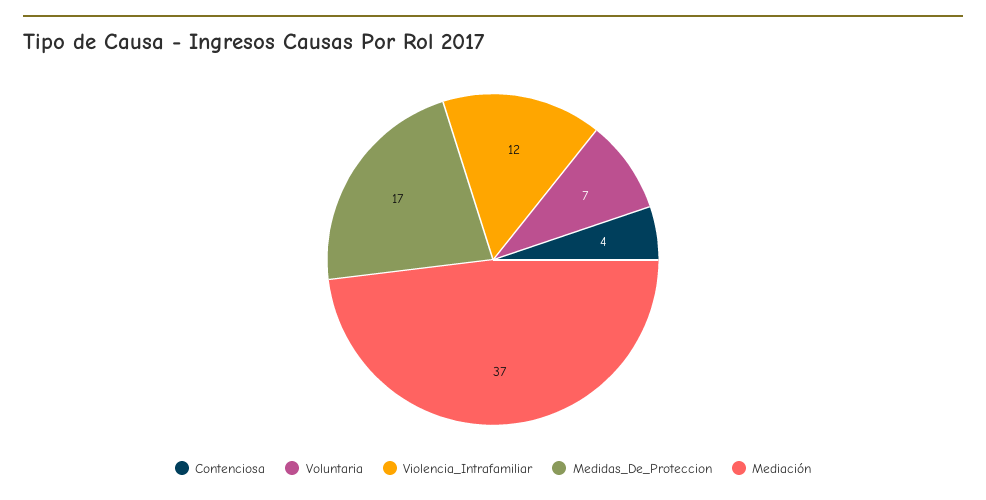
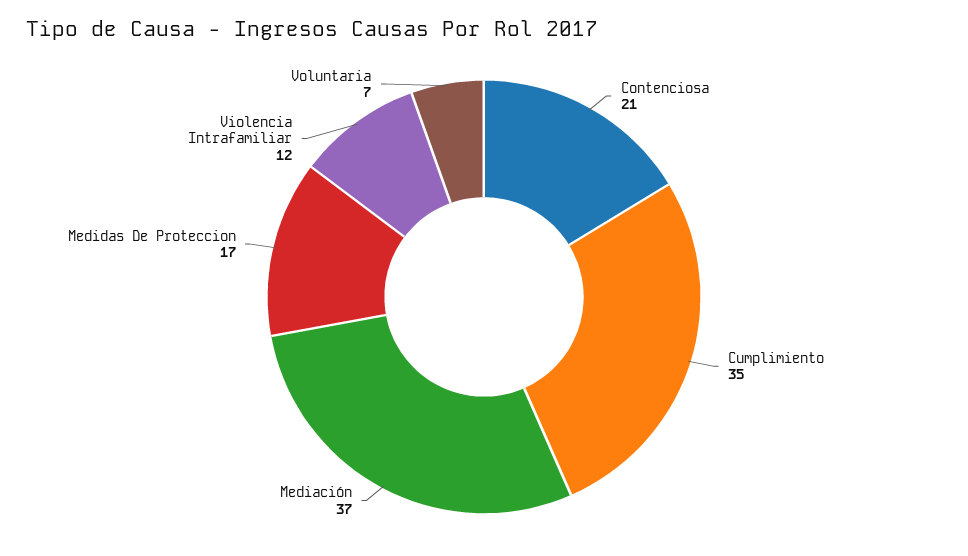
  {
-   "Contenciosa": 4,
+   "Contenciosa": 21,
    "Voluntaria": 7,
    "Violencia_Intrafamiliar": 12,
    "Medidas_De_Proteccion": 17,
-   "Mediación": 37
+   "Mediación": 37,
+   "Cumplimiento": 35
  }

